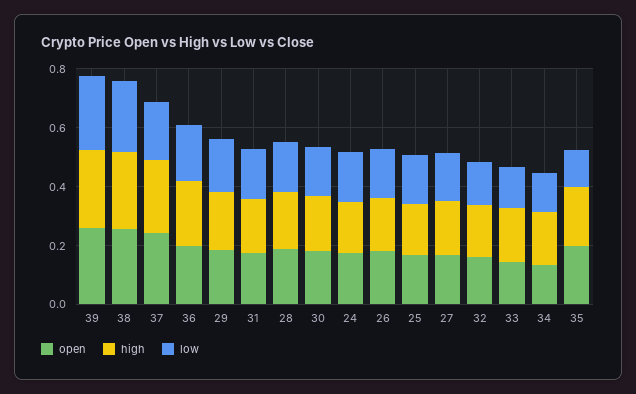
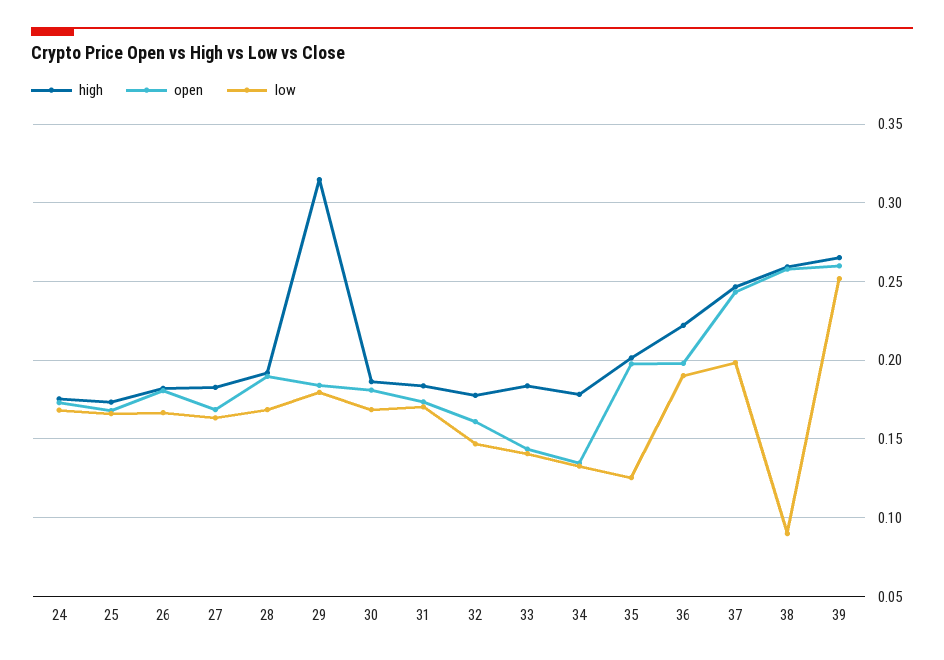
  {
    "open": {
      "39": 0.26,
      "38": 0.26,
      "37": 0.245,
      "36": 0.2,
      "29": 0.185,
      "31": 0.175,
      "28": 0.19,
      "30": 0.18,
      "24": 0.175,
      "26": 0.18,
      "25": 0.17,
      "27": 0.17,
      "32": 0.16,
      "33": 0.145,
      "34": 0.135,
      "35": 0.2
    },
    "high": {
      "39": 0.265,
      "38": 0.26,
      "37": 0.245,
      "36": 0.22,
-     "29": 0.2,
+     "29": 0.315,
      "31": 0.185,
      "28": 0.19,
      "30": 0.185,
      "24": 0.175,
      "26": 0.18,
      "25": 0.175,
      "27": 0.185,
      "32": 0.18,
      "33": 0.185,
      "34": 0.18,
      "35": 0.2
    },
    "low": {
      "39": 0.25,
-     "38": 0.25,
+     "38": 0.09,
      "37": 0.2,
      "36": 0.19,
      "29": 0.18,
      "31": 0.17,
      "28": 0.17,
      "30": 0.17,
      "24": 0.17,
      "26": 0.165,
      "25": 0.165,
      "27": 0.165,
      "32": 0.145,
      "33": 0.14,
      "34": 0.135,
      "35": 0.125
    }
  }

